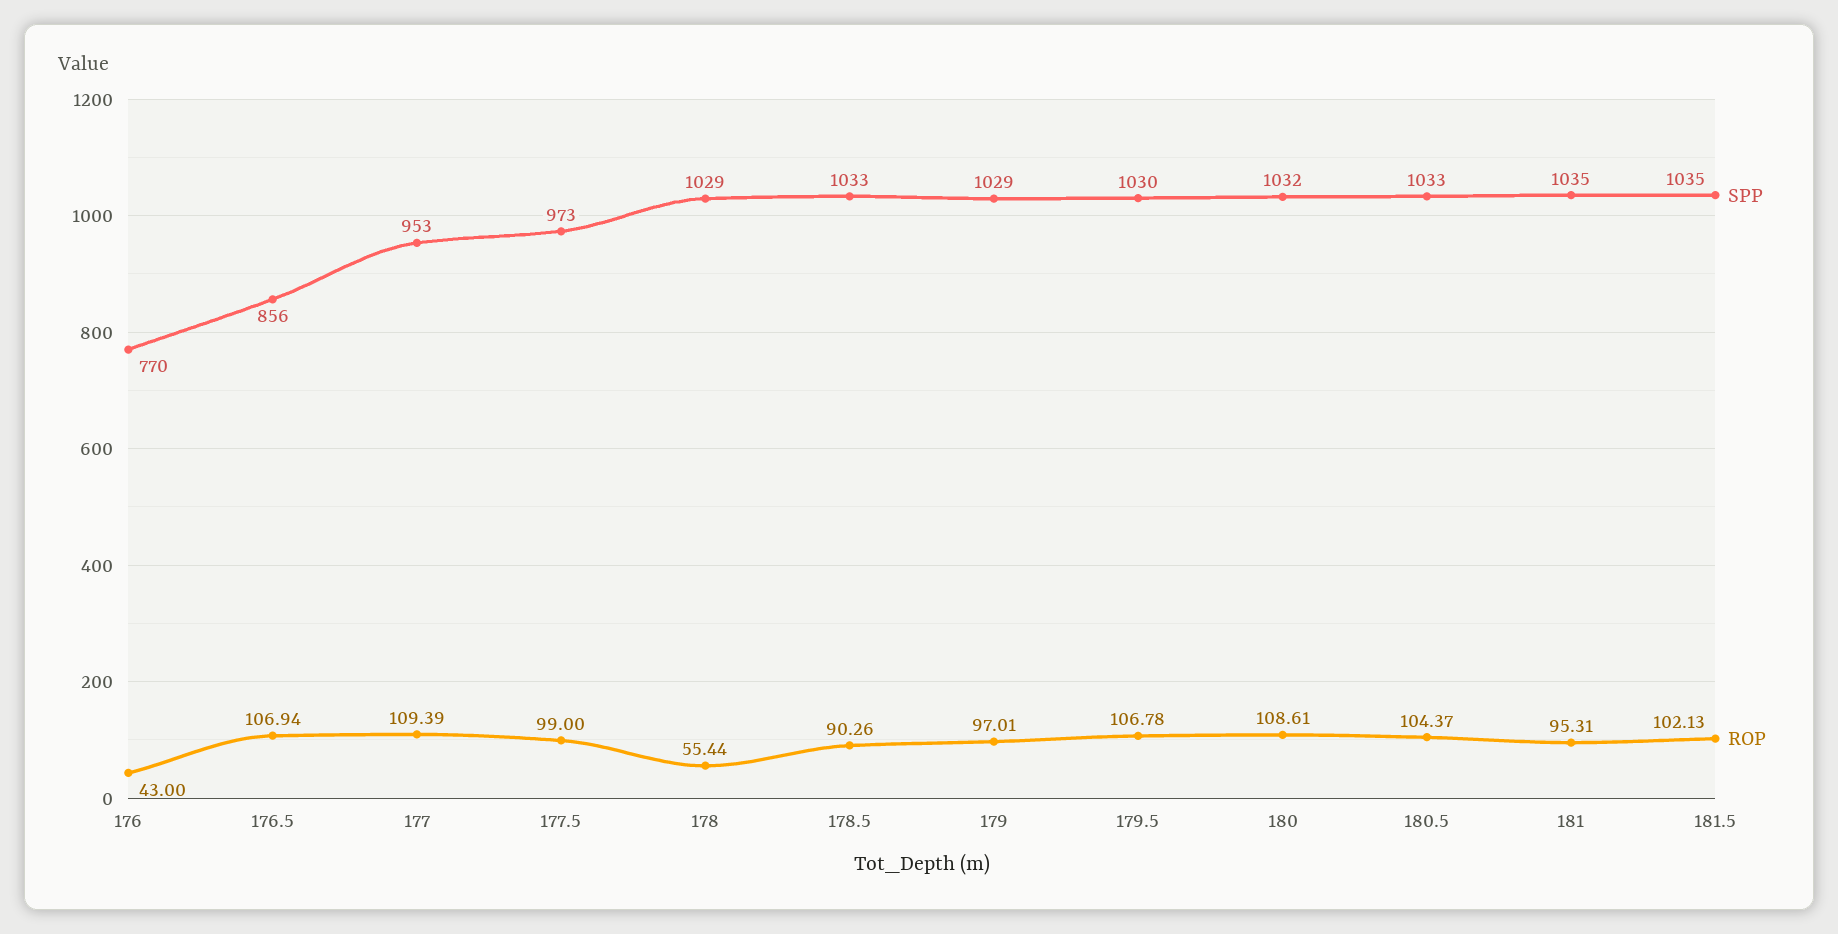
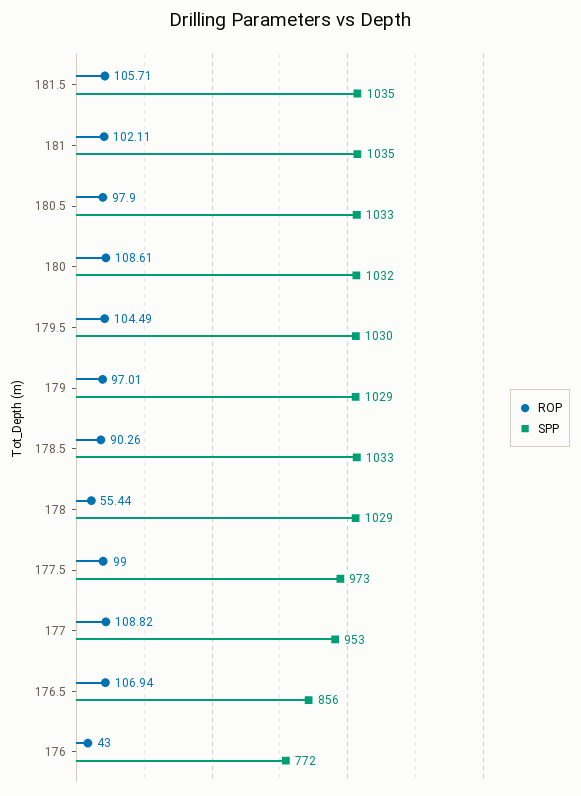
  {
    "SPP": {
-     "176": 770,
+     "176": 772,
      "176.5": 856,
      "177": 953,
      "177.5": 973,
      "178": 1029,
      "178.5": 1033,
      "179": 1029,
      "179.5": 1030,
      "180": 1032,
      "180.5": 1033,
      "181": 1035,
      "181.5": 1035
    },
    "ROP": {
      "176": 43,
      "176.5": 106.94,
-     "177": 109.39,
+     "177": 108.82,
      "177.5": 99,
      "178": 55.44,
      "178.5": 90.26,
      "179": 97.01,
-     "179.5": 106.78,
+     "179.5": 104.49,
      "180": 108.61,
-     "180.5": 104.37,
+     "180.5": 97.9,
-     "181": 95.31,
+     "181": 102.11,
-     "181.5": 102.13
+     "181.5": 105.71
    }
  }

